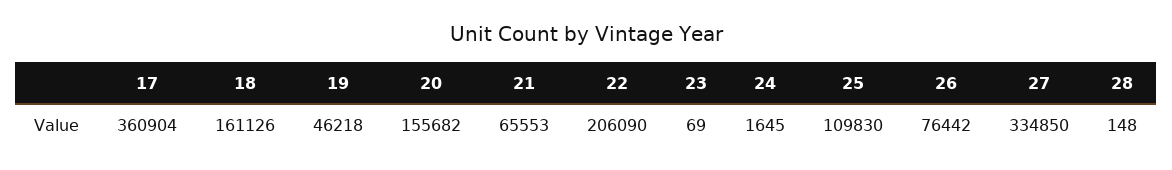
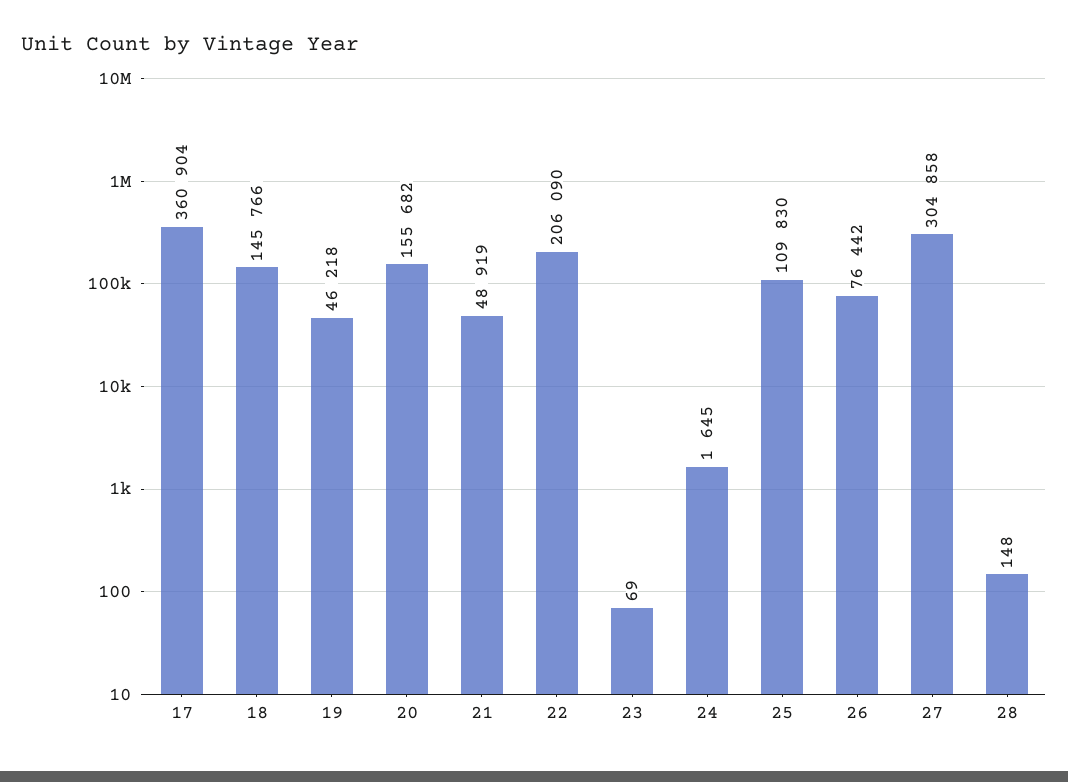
  {
    "17": 360904,
-   "18": 161126,
+   "18": 145766,
    "19": 46218,
    "20": 155682,
-   "21": 65553,
+   "21": 48919,
    "22": 206090,
    "23": 69,
    "24": 1645,
    "25": 109830,
    "26": 76442,
-   "27": 334850,
+   "27": 304858,
    "28": 148
  }

